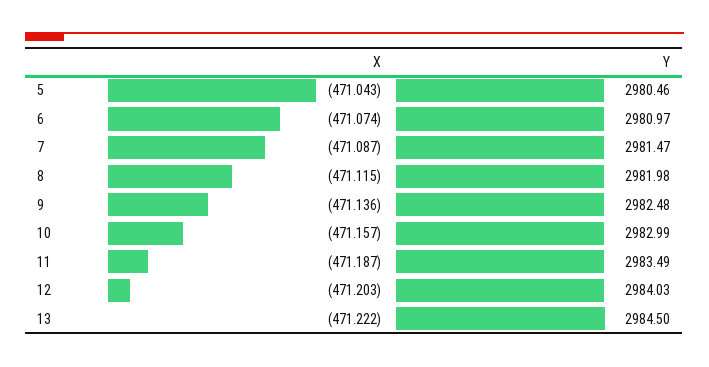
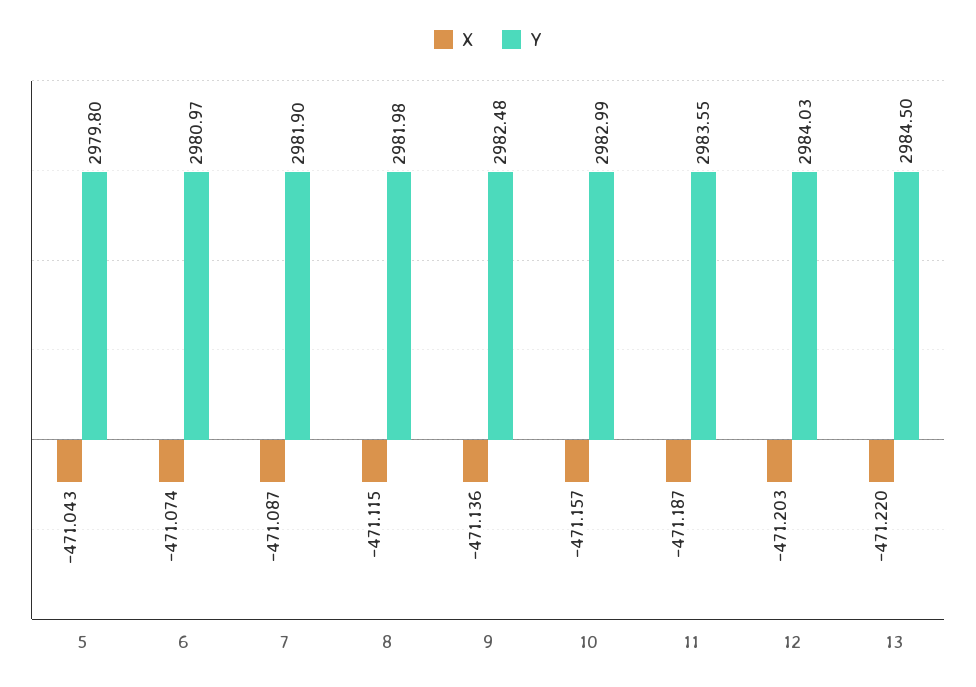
  {
    "X": {
      "5": -471.043,
      "6": -471.074,
      "7": -471.087,
      "8": -471.115,
      "9": -471.136,
      "10": -471.157,
      "11": -471.187,
      "12": -471.203,
-     "13": -471.222
+     "13": -471.22
    },
    "Y": {
-     "5": 2980.46,
+     "5": 2979.8,
      "6": 2980.97,
-     "7": 2981.47,
+     "7": 2981.9,
      "8": 2981.98,
      "9": 2982.48,
      "10": 2982.99,
-     "11": 2983.49,
+     "11": 2983.55,
      "12": 2984.03,
      "13": 2984.5
    }
  }

